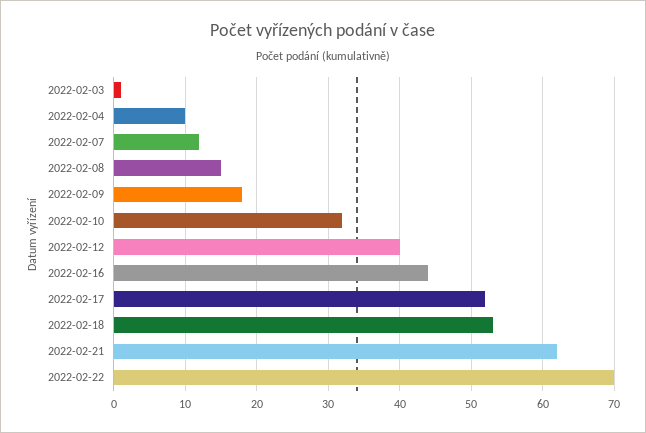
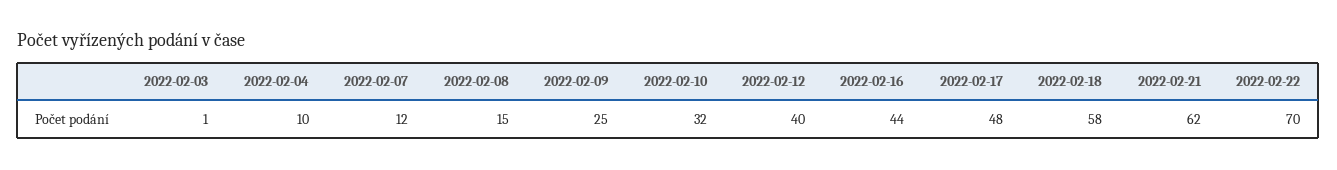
  {
    "2022-02-03": 1,
    "2022-02-04": 10,
    "2022-02-07": 12,
    "2022-02-08": 15,
-   "2022-02-09": 18,
+   "2022-02-09": 25,
    "2022-02-10": 32,
    "2022-02-12": 40,
    "2022-02-16": 44,
-   "2022-02-17": 52,
+   "2022-02-17": 48,
-   "2022-02-18": 53,
+   "2022-02-18": 58,
    "2022-02-21": 62,
    "2022-02-22": 70
  }

